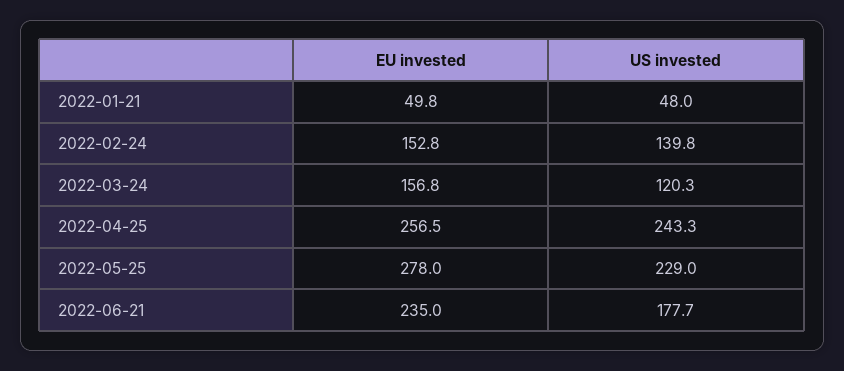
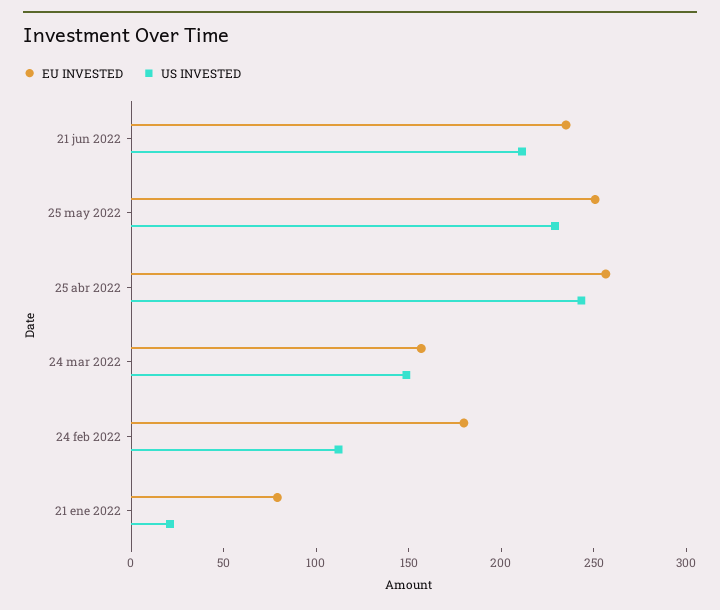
  {
    "EU invested": {
-     "2022-01-21": 49.8,
+     "2022-01-21": 80,
-     "2022-02-24": 152.8,
+     "2022-02-24": 180,
      "2022-03-24": 156.8,
      "2022-04-25": 256.5,
-     "2022-05-25": 278,
+     "2022-05-25": 250,
      "2022-06-21": 235
    },
    "US invested": {
-     "2022-01-21": 48,
+     "2022-01-21": 20,
-     "2022-02-24": 139.8,
+     "2022-02-24": 110,
-     "2022-03-24": 120.3,
+     "2022-03-24": 150,
      "2022-04-25": 243.3,
      "2022-05-25": 229,
-     "2022-06-21": 177.7
+     "2022-06-21": 210
    }
  }

